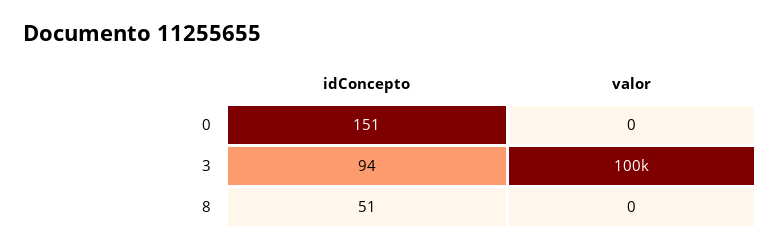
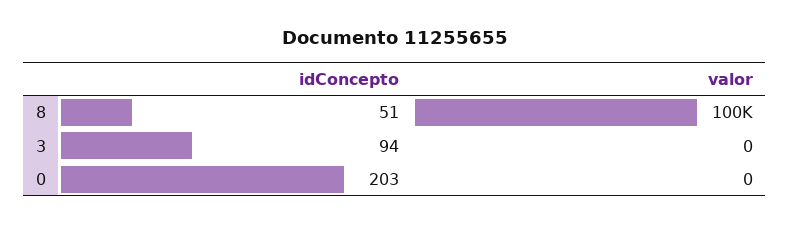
  {
    "idConcepto": {
-     "0": 151,
+     "0": 203,
      "3": 94,
      "8": 51
    },
    "valor": {
      "0": 0,
-     "3": 100000,
+     "3": 0,
-     "8": 0
+     "8": 100000
    }
  }

